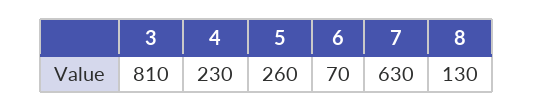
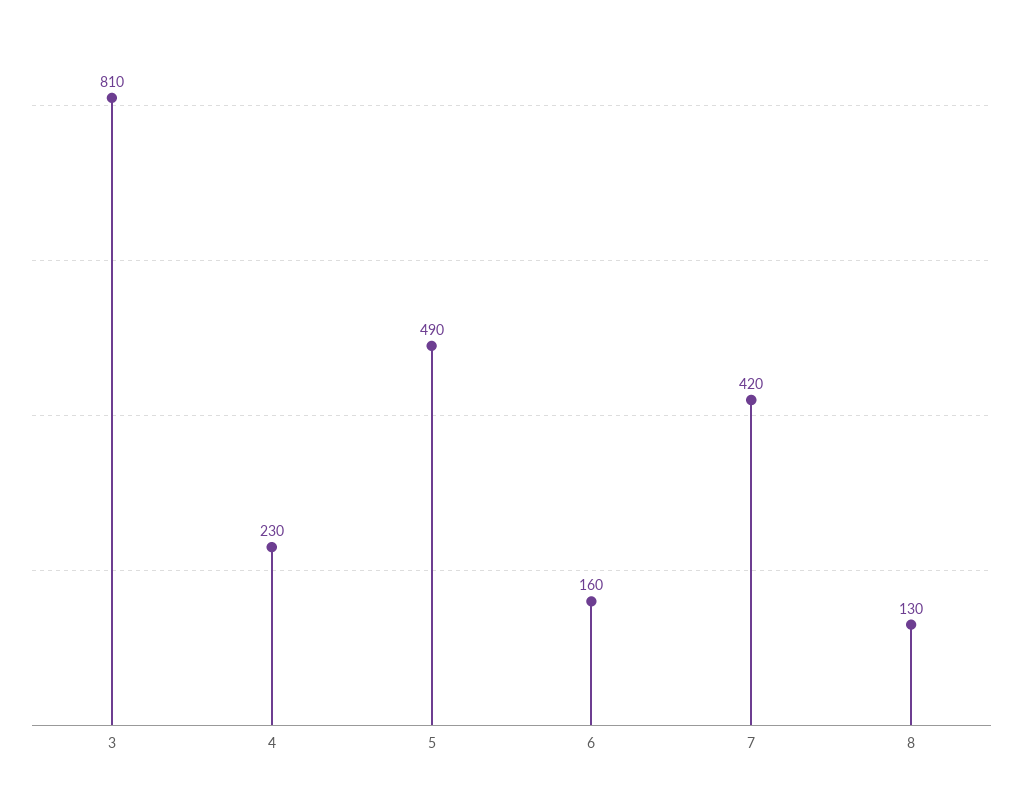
  {
    "3": 810,
    "4": 230,
-   "5": 260,
+   "5": 490,
-   "6": 70,
+   "6": 160,
-   "7": 630,
+   "7": 420,
    "8": 130
  }

